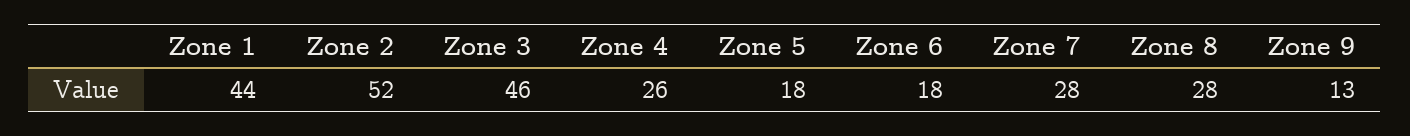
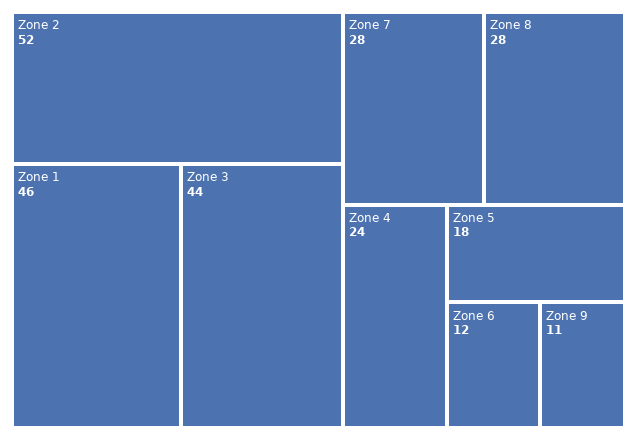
  {
-   "Zone 1": 44,
+   "Zone 1": 46,
    "Zone 2": 52,
-   "Zone 3": 46,
+   "Zone 3": 44,
-   "Zone 4": 26,
+   "Zone 4": 24,
    "Zone 5": 18,
-   "Zone 6": 18,
+   "Zone 6": 12,
    "Zone 7": 28,
    "Zone 8": 28,
-   "Zone 9": 13
+   "Zone 9": 11
  }

